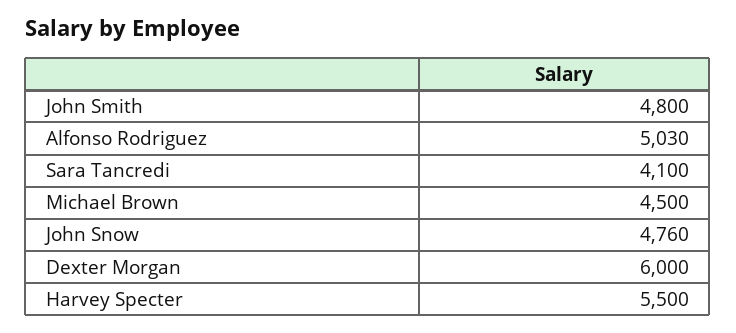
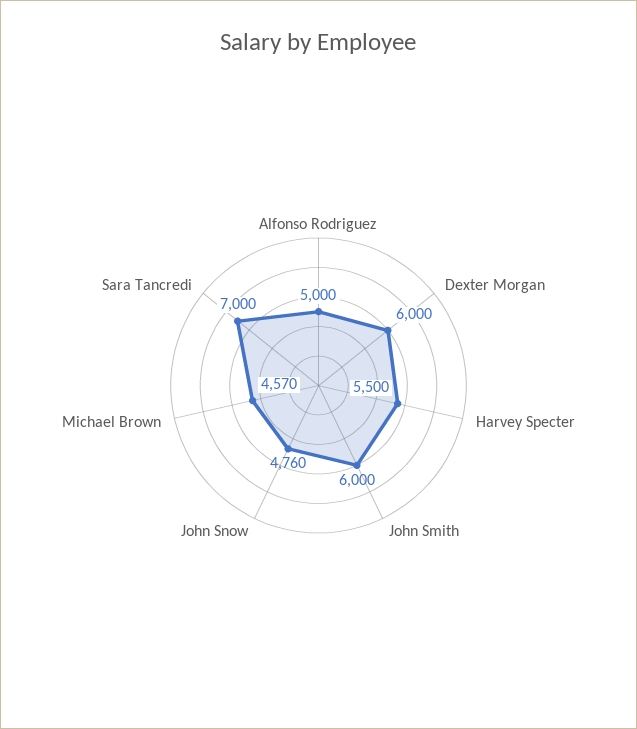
  {
-   "John Smith": 4800,
+   "John Smith": 6000,
-   "Alfonso Rodriguez": 5030,
+   "Alfonso Rodriguez": 5000,
-   "Sara Tancredi": 4100,
+   "Sara Tancredi": 7000,
-   "Michael Brown": 4500,
+   "Michael Brown": 4570,
    "John Snow": 4760,
    "Dexter Morgan": 6000,
    "Harvey Specter": 5500
  }

